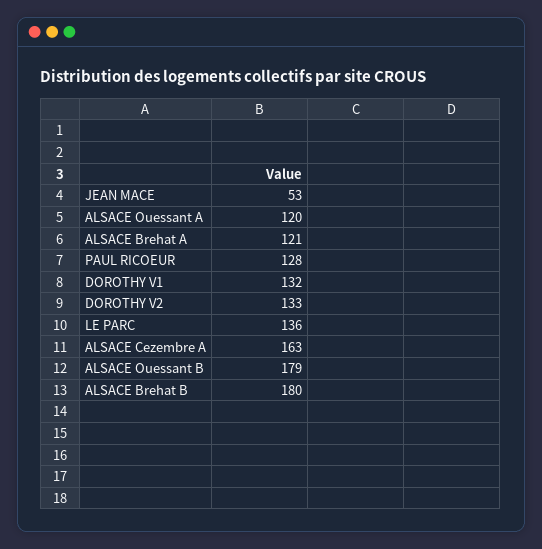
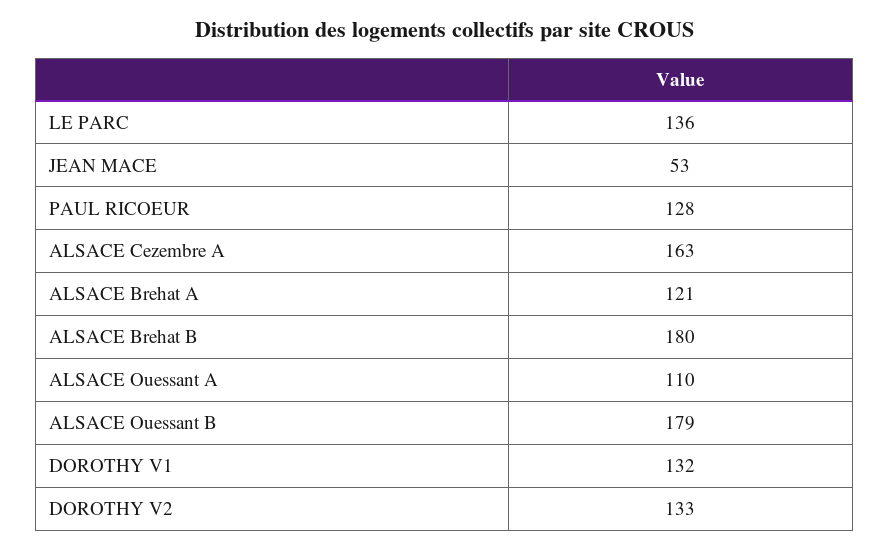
  {
    "JEAN MACE": 53,
-   "ALSACE Ouessant A": 120,
+   "ALSACE Ouessant A": 110,
    "ALSACE Brehat A": 121,
    "PAUL RICOEUR": 128,
    "DOROTHY V1": 132,
    "DOROTHY V2": 133,
    "LE PARC": 136,
    "ALSACE Cezembre A": 163,
    "ALSACE Ouessant B": 179,
    "ALSACE Brehat B": 180
  }

